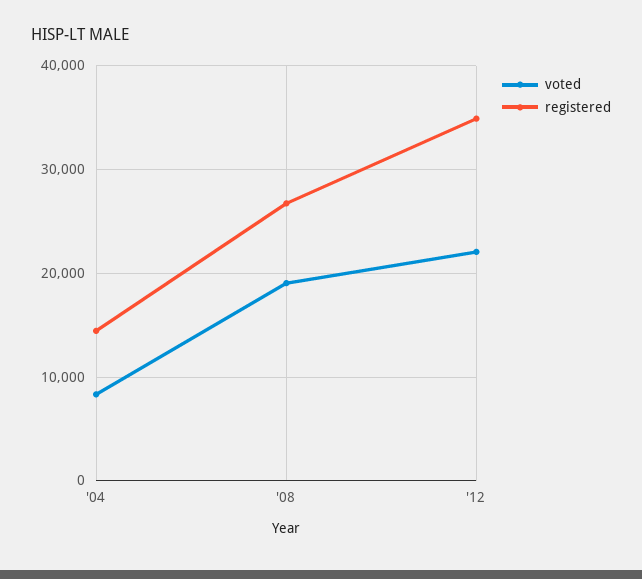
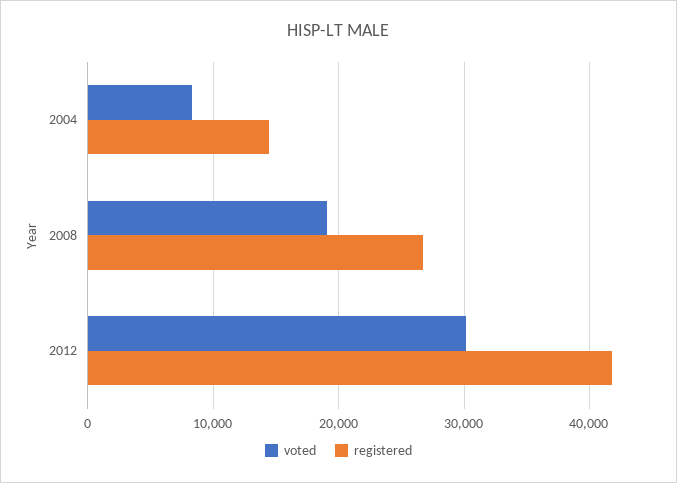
  {
    "voted": {
      "'04": 8000,
      "'08": 19000,
-     "'12": 22000
+     "'12": 30000
    },
    "registered": {
      "'04": 14000,
      "'08": 27000,
-     "'12": 35000
+     "'12": 42000
    }
  }

